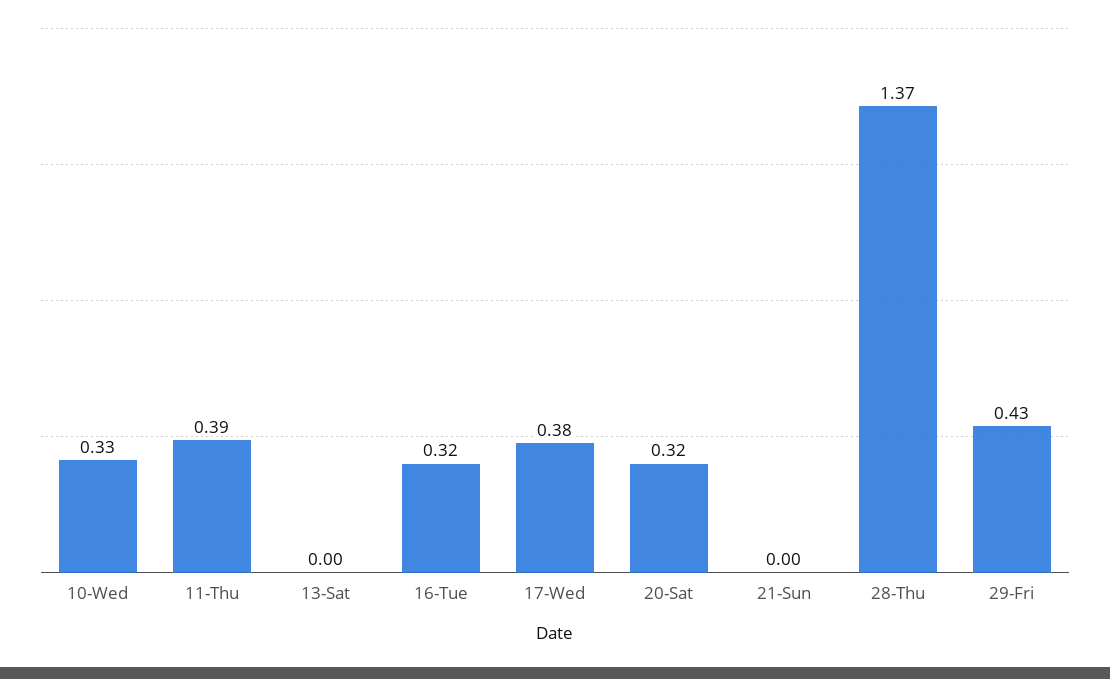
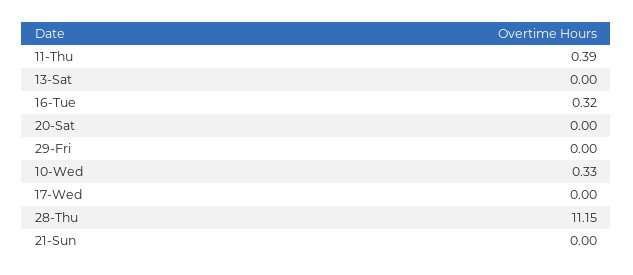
  {
    "10-Wed": 0.33,
    "11-Thu": 0.39,
    "13-Sat": 0,
    "16-Tue": 0.32,
-   "17-Wed": 0.38,
+   "17-Wed": 0,
-   "20-Sat": 0.32,
+   "20-Sat": 0,
    "21-Sun": 0,
-   "28-Thu": 1.37,
+   "28-Thu": 11.15,
-   "29-Fri": 0.43
+   "29-Fri": 0
  }

